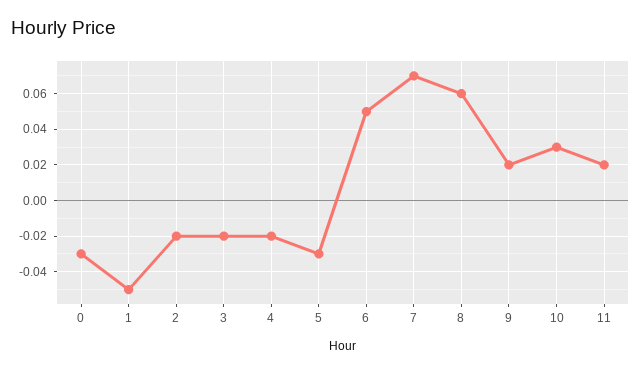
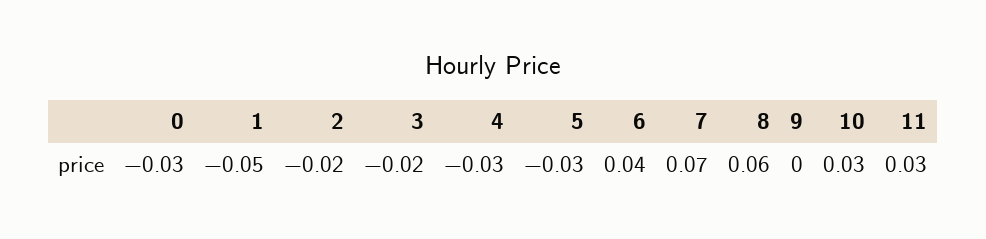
  {
    "0": -0.03,
    "1": -0.05,
    "2": -0.02,
    "3": -0.02,
-   "4": -0.02,
+   "4": -0.03,
    "5": -0.03,
-   "6": 0.05,
+   "6": 0.04,
    "7": 0.07,
    "8": 0.06,
-   "9": 0.02,
+   "9": 0,
    "10": 0.03,
-   "11": 0.02
+   "11": 0.03
  }

